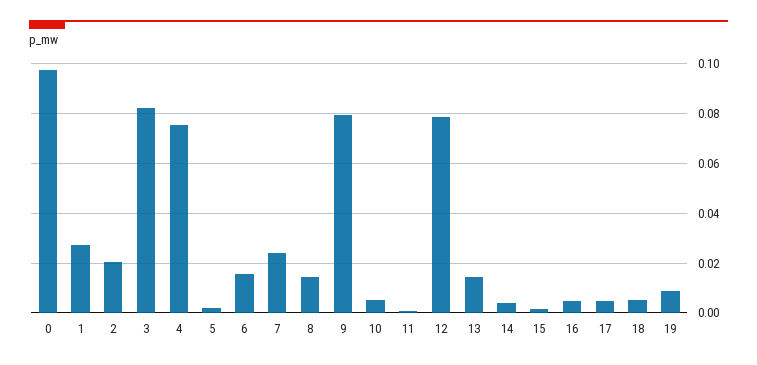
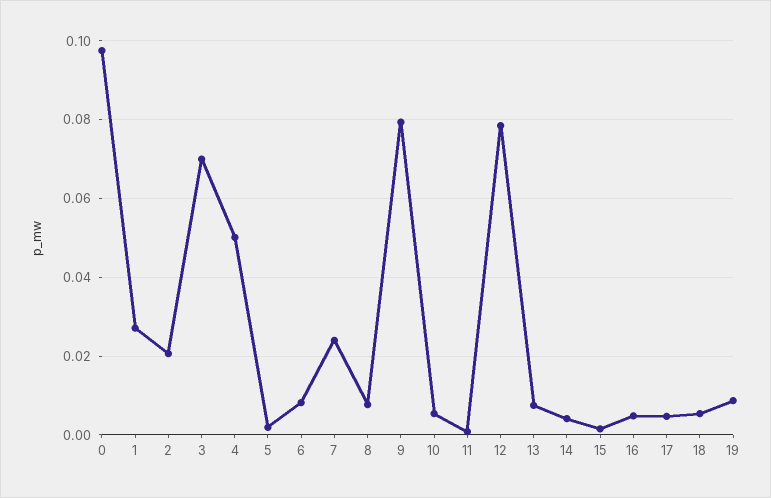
  {
    "0": 0.098,
    "1": 0.028,
    "2": 0.02,
-   "3": 0.0825,
+   "3": 0.07,
-   "4": 0.075,
+   "4": 0.05,
    "5": 0.002,
-   "6": 0.015,
+   "6": 0.008,
    "7": 0.024,
-   "8": 0.015,
+   "8": 0.008,
    "9": 0.08,
    "10": 0.006,
    "11": 0,
    "12": 0.078,
-   "13": 0.015,
+   "13": 0.008,
    "14": 0.004,
    "15": 0.002,
    "16": 0.004,
    "17": 0.004,
    "18": 0.006,
    "19": 0.008
  }

